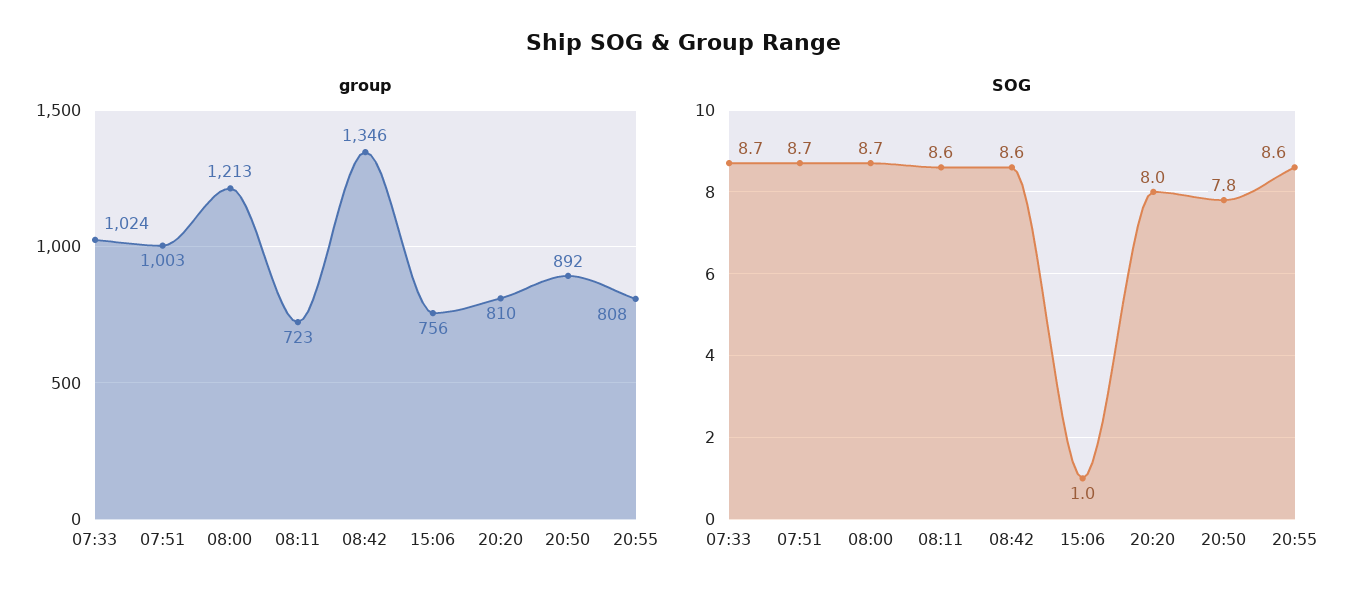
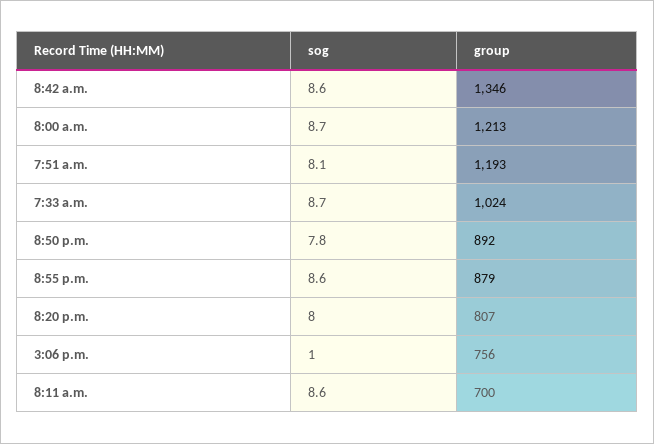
  {
    "group": {
      "07:33": 1024,
-     "07:51": 1003,
+     "07:51": 1193,
      "08:00": 1213,
-     "08:11": 723,
+     "08:11": 700,
      "08:42": 1346,
      "15:06": 756,
-     "20:20": 810,
+     "20:20": 807,
      "20:50": 892,
-     "20:55": 808
+     "20:55": 879
    },
    "SOG": {
      "07:33": 8.7,
-     "07:51": 8.7,
+     "07:51": 8.1,
      "08:00": 8.7,
      "08:11": 8.6,
      "08:42": 8.6,
      "15:06": 1,
      "20:20": 8,
      "20:50": 7.8,
      "20:55": 8.6
    }
  }

